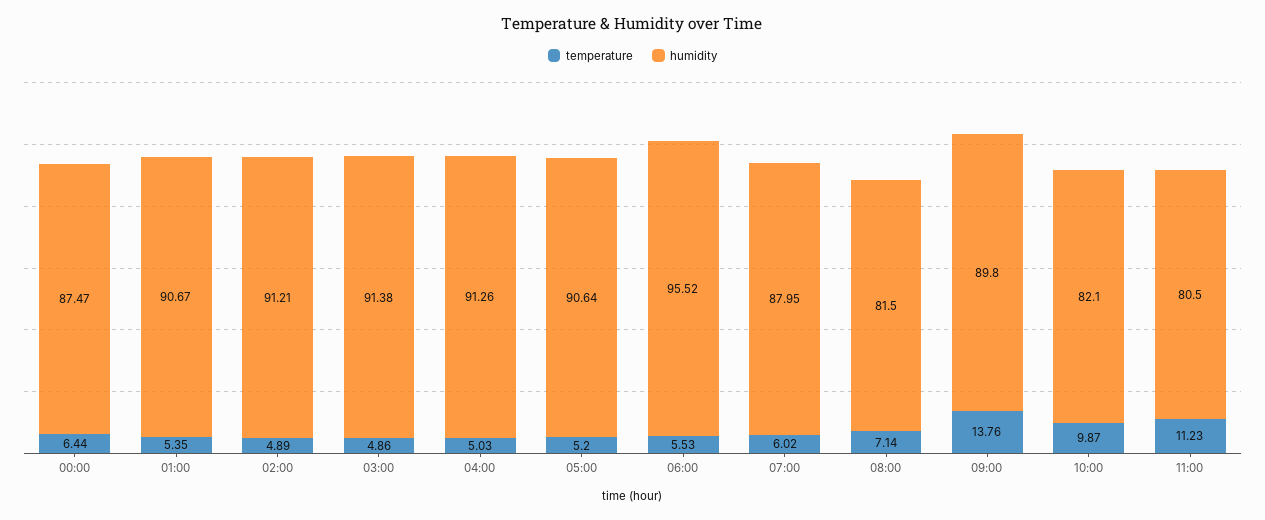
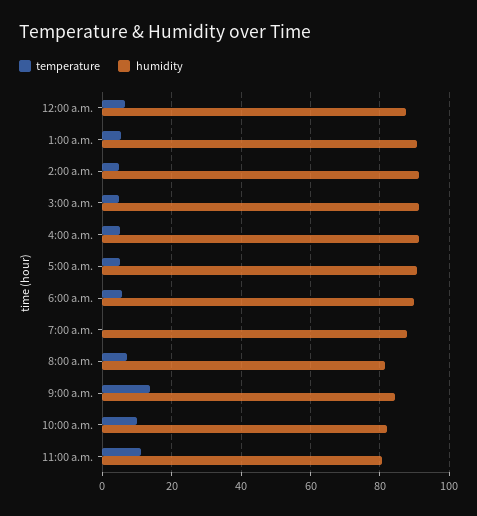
  {
    "temperature": {
      "00:00": 6.44,
      "01:00": 5.35,
      "02:00": 4.89,
      "03:00": 4.86,
      "04:00": 5.03,
      "05:00": 5.2,
      "06:00": 5.53,
-     "07:00": 6.02,
+     "07:00": 0,
      "08:00": 7.14,
      "09:00": 13.76,
      "10:00": 9.87,
      "11:00": 11.23
    },
    "humidity": {
      "00:00": 87.47,
      "01:00": 90.67,
      "02:00": 91.21,
      "03:00": 91.38,
      "04:00": 91.26,
      "05:00": 90.64,
-     "06:00": 95.52,
+     "06:00": 90,
      "07:00": 87.95,
      "08:00": 81.5,
-     "09:00": 89.8,
+     "09:00": 84,
      "10:00": 82.1,
      "11:00": 80.5
    }
  }

